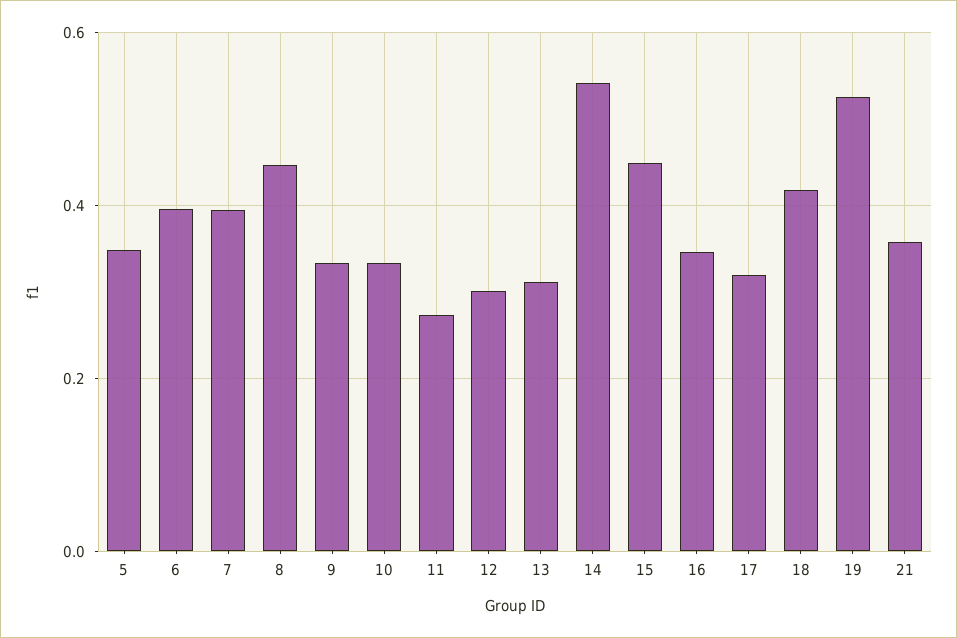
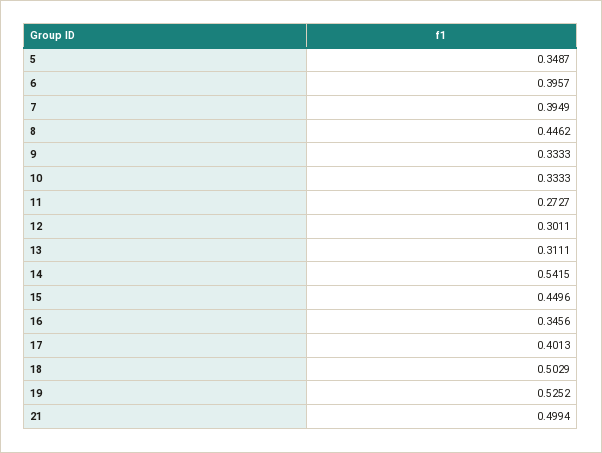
  {
    "5": 0.3487,
    "6": 0.3957,
    "7": 0.3949,
    "8": 0.4462,
    "9": 0.3333,
    "10": 0.3333,
    "11": 0.2727,
    "12": 0.3011,
    "13": 0.3111,
    "14": 0.5415,
    "15": 0.4496,
    "16": 0.3456,
-   "17": 0.32,
+   "17": 0.4013,
-   "18": 0.42,
+   "18": 0.5029,
    "19": 0.5252,
-   "21": 0.36
+   "21": 0.4994
  }

